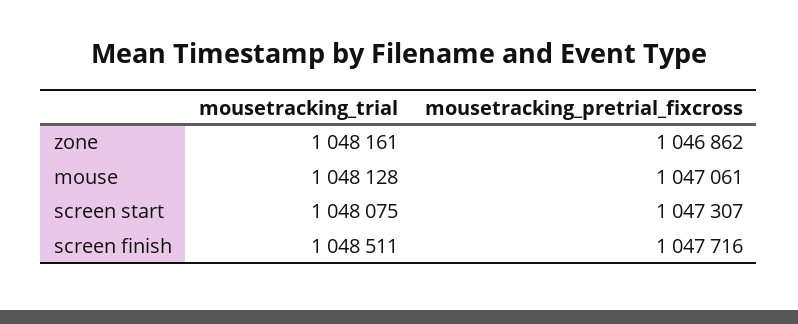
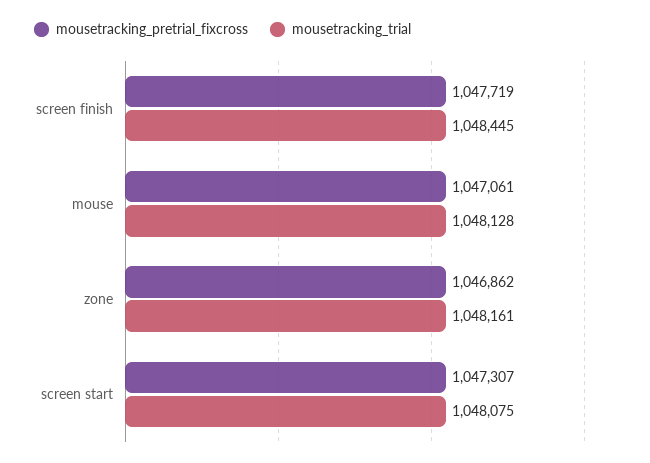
  {
    "mousetracking_trial": {
      "zone": 1048161,
      "mouse": 1048128,
      "screen start": 1048075,
-     "screen finish": 1048511
+     "screen finish": 1048445
    },
    "mousetracking_pretrial_fixcross": {
      "zone": 1046862,
      "mouse": 1047061,
      "screen start": 1047307,
-     "screen finish": 1047716
+     "screen finish": 1047719
    }
  }

